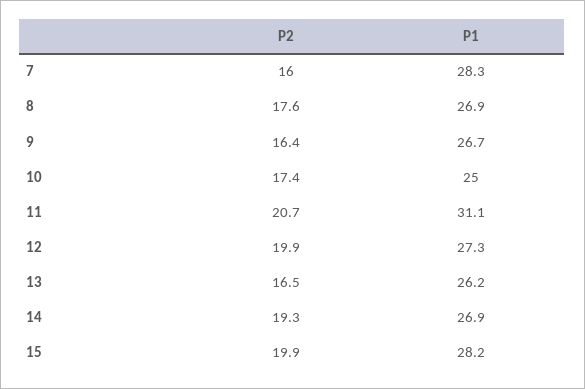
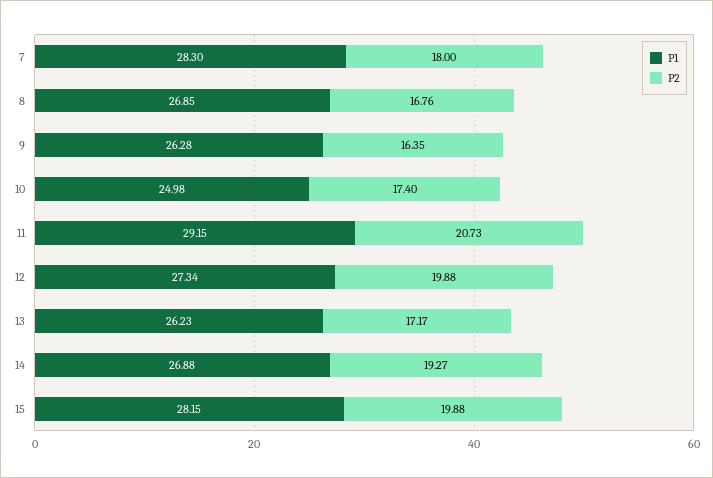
  {
    "P2": {
-     "7": 16,
+     "7": 18,
-     "8": 17.6,
+     "8": 16.76,
      "9": 16.35,
      "10": 17.4,
      "11": 20.73,
      "12": 19.88,
-     "13": 16.5,
+     "13": 17.17,
      "14": 19.27,
      "15": 19.88
    },
    "P1": {
      "7": 28.3,
      "8": 26.85,
-     "9": 26.7,
+     "9": 26.28,
      "10": 24.98,
-     "11": 31.1,
+     "11": 29.15,
      "12": 27.34,
      "13": 26.23,
      "14": 26.88,
      "15": 28.15
    }
  }

